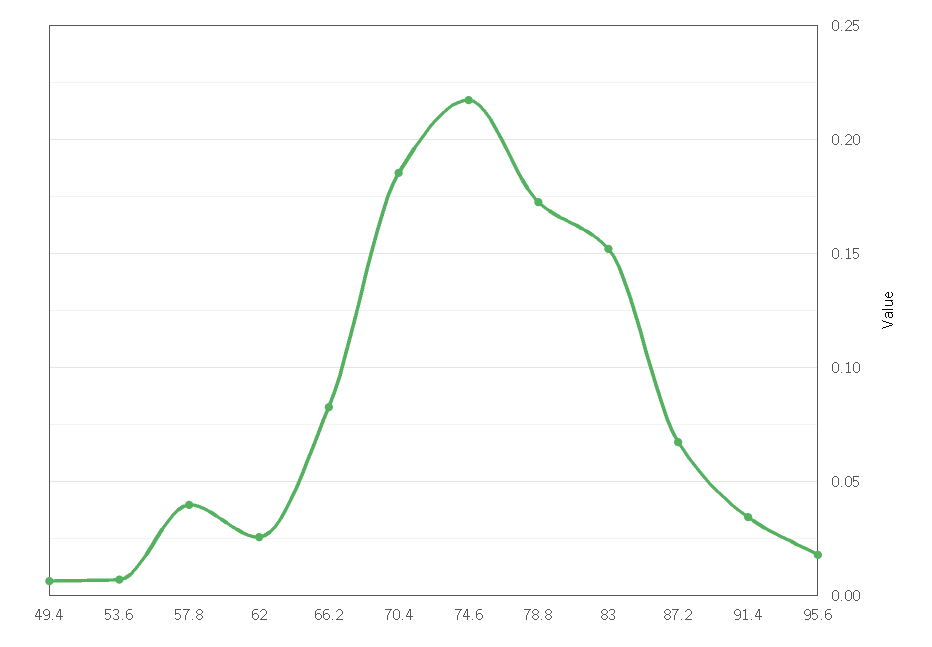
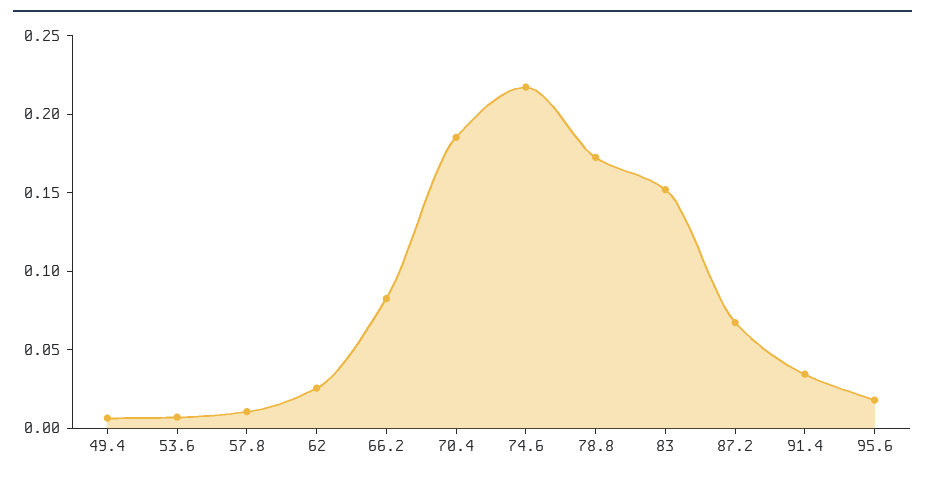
  {
    "49.4": 0.005,
    "53.6": 0.005,
-   "57.8": 0.04,
+   "57.8": 0.01,
    "62": 0.025,
    "66.2": 0.085,
    "70.4": 0.185,
    "74.6": 0.215,
    "78.8": 0.175,
    "83": 0.15,
    "87.2": 0.065,
    "91.4": 0.035,
    "95.6": 0.02
  }

